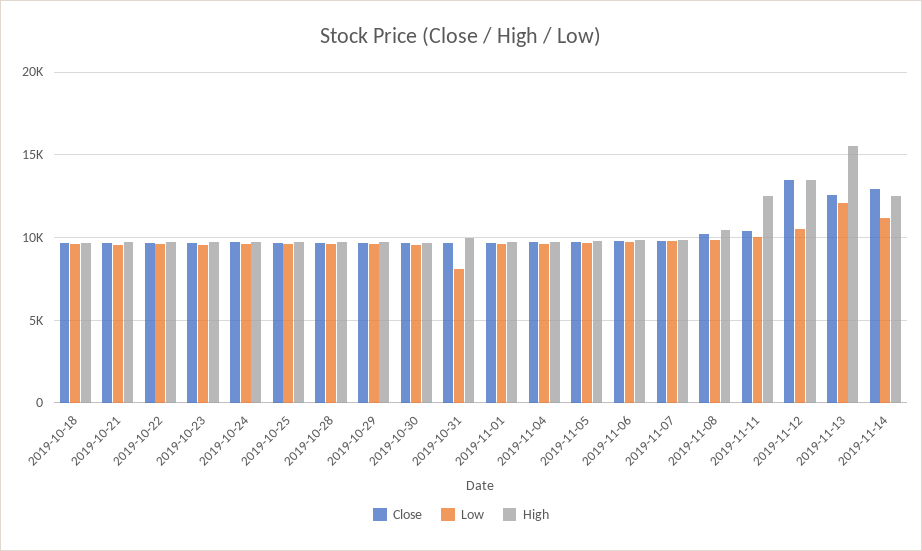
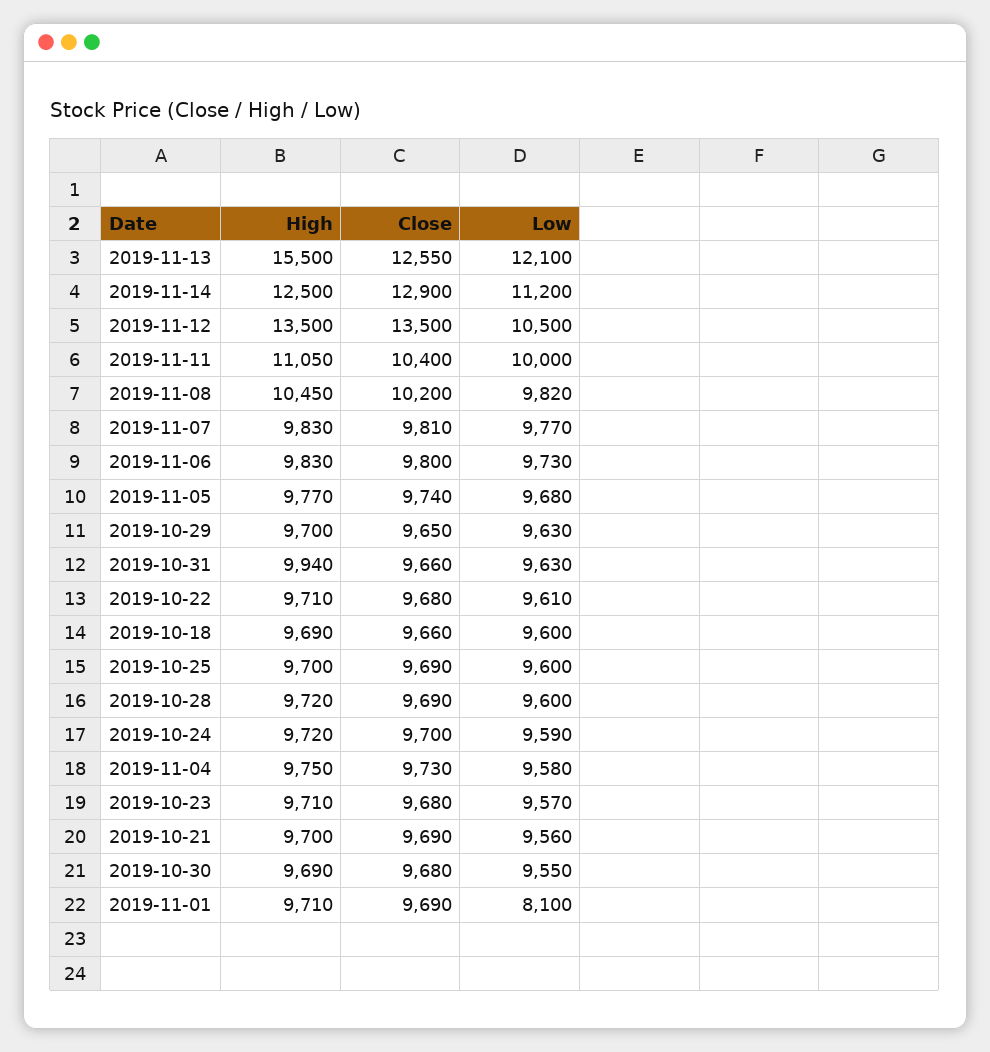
  {
    "Close": {
      "2019-10-18": 9660,
      "2019-10-21": 9690,
      "2019-10-22": 9680,
      "2019-10-23": 9680,
      "2019-10-24": 9700,
      "2019-10-25": 9690,
      "2019-10-28": 9690,
      "2019-10-29": 9650,
      "2019-10-30": 9680,
      "2019-10-31": 9660,
      "2019-11-01": 9690,
      "2019-11-04": 9730,
      "2019-11-05": 9740,
      "2019-11-06": 9800,
      "2019-11-07": 9810,
      "2019-11-08": 10200,
      "2019-11-11": 10400,
      "2019-11-12": 13500,
      "2019-11-13": 12550,
      "2019-11-14": 12900
    },
    "Low": {
      "2019-10-18": 9600,
      "2019-10-21": 9560,
      "2019-10-22": 9610,
      "2019-10-23": 9570,
      "2019-10-24": 9590,
      "2019-10-25": 9600,
      "2019-10-28": 9600,
      "2019-10-29": 9630,
      "2019-10-30": 9550,
-     "2019-10-31": 8000,
+     "2019-10-31": 9630,
-     "2019-11-01": 9500,
+     "2019-11-01": 8100,
      "2019-11-04": 9580,
      "2019-11-05": 9680,
      "2019-11-06": 9730,
      "2019-11-07": 9770,
      "2019-11-08": 9820,
      "2019-11-11": 10000,
      "2019-11-12": 10500,
      "2019-11-13": 12100,
      "2019-11-14": 11200
    },
    "High": {
      "2019-10-18": 9690,
      "2019-10-21": 9700,
      "2019-10-22": 9710,
      "2019-10-23": 9710,
      "2019-10-24": 9720,
      "2019-10-25": 9700,
      "2019-10-28": 9720,
      "2019-10-29": 9700,
      "2019-10-30": 9690,
      "2019-10-31": 9940,
      "2019-11-01": 9710,
      "2019-11-04": 9750,
      "2019-11-05": 9770,
      "2019-11-06": 9830,
      "2019-11-07": 9830,
      "2019-11-08": 10450,
-     "2019-11-11": 12500,
+     "2019-11-11": 11050,
      "2019-11-12": 13500,
      "2019-11-13": 15500,
      "2019-11-14": 12500
    }
  }

